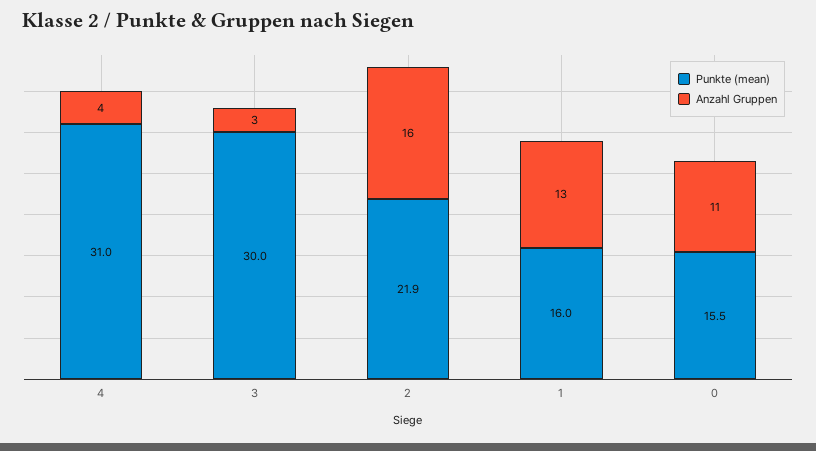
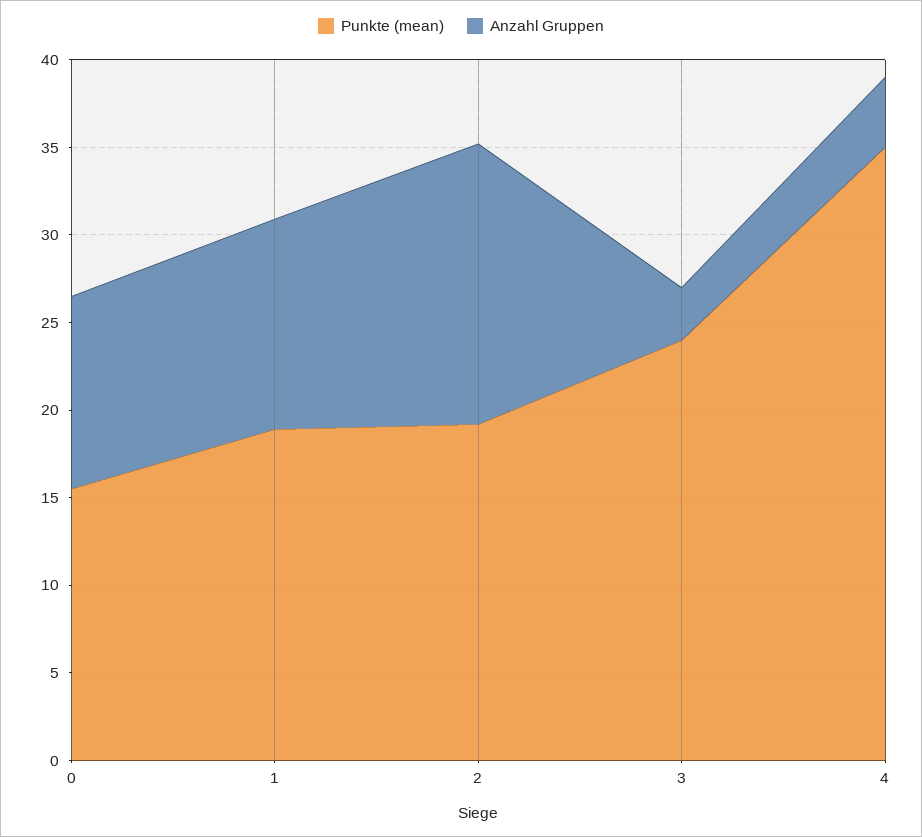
  {
    "Punkte (mean)": {
-     "4": 31,
+     "4": 35,
-     "3": 30,
+     "3": 24,
-     "2": 21.9,
+     "2": 19,
-     "1": 16,
+     "1": 19,
      "0": 15.5
    },
    "Anzahl Gruppen": {
      "4": 4,
      "3": 3,
      "2": 16,
-     "1": 13,
+     "1": 12,
      "0": 11
    }
  }

